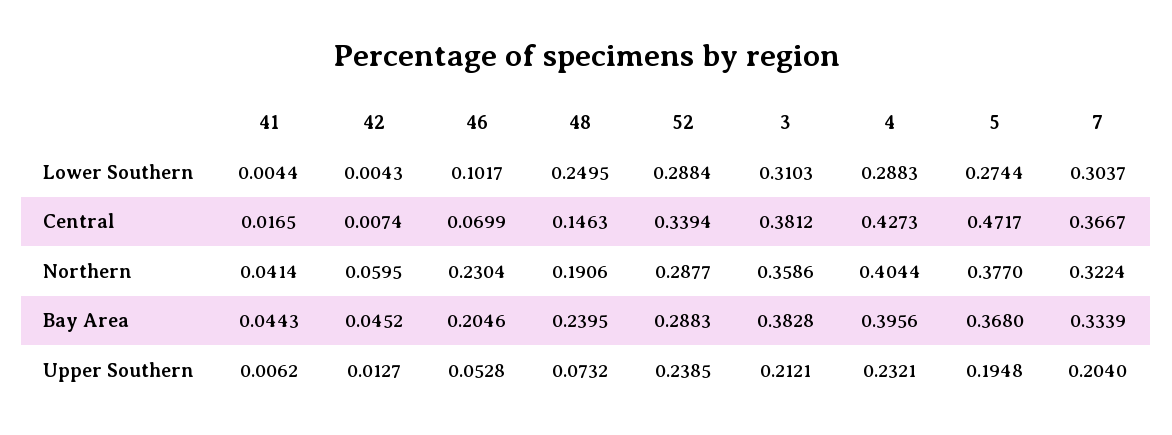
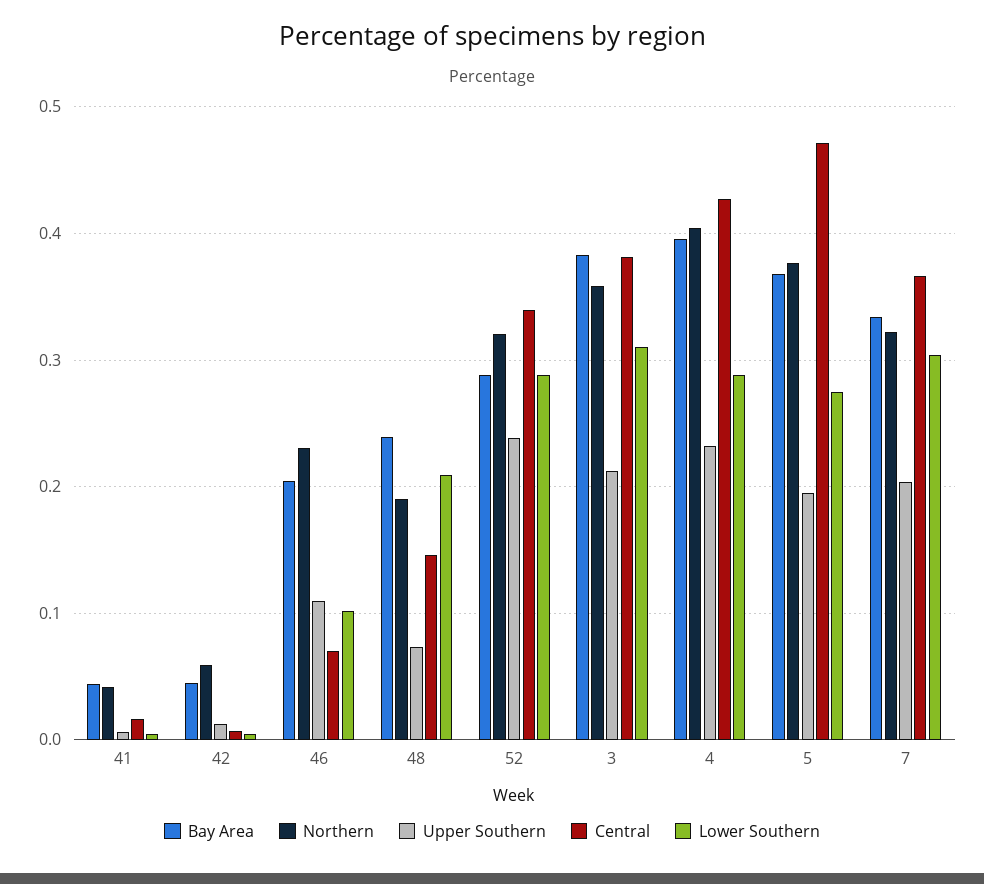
  {
    "Lower Southern": {
      "41": 0.0044,
      "42": 0.0043,
      "46": 0.1017,
-     "48": 0.2495,
+     "48": 0.21,
      "52": 0.2884,
      "3": 0.3103,
      "4": 0.2883,
      "5": 0.2744,
      "7": 0.3037
    },
    "Central": {
      "41": 0.0165,
      "42": 0.0074,
      "46": 0.0699,
      "48": 0.1463,
      "52": 0.3394,
      "3": 0.3812,
      "4": 0.4273,
      "5": 0.4717,
      "7": 0.3667
    },
    "Northern": {
      "41": 0.0414,
      "42": 0.0595,
      "46": 0.2304,
      "48": 0.1906,
-     "52": 0.2877,
+     "52": 0.32,
      "3": 0.3586,
      "4": 0.4044,
      "5": 0.377,
      "7": 0.3224
    },
    "Bay Area": {
      "41": 0.0443,
      "42": 0.0452,
      "46": 0.2046,
      "48": 0.2395,
      "52": 0.2883,
      "3": 0.3828,
      "4": 0.3956,
      "5": 0.368,
      "7": 0.3339
    },
    "Upper Southern": {
      "41": 0.0062,
      "42": 0.0127,
-     "46": 0.0528,
+     "46": 0.11,
      "48": 0.0732,
      "52": 0.2385,
      "3": 0.2121,
      "4": 0.2321,
      "5": 0.1948,
      "7": 0.204
    }
  }

